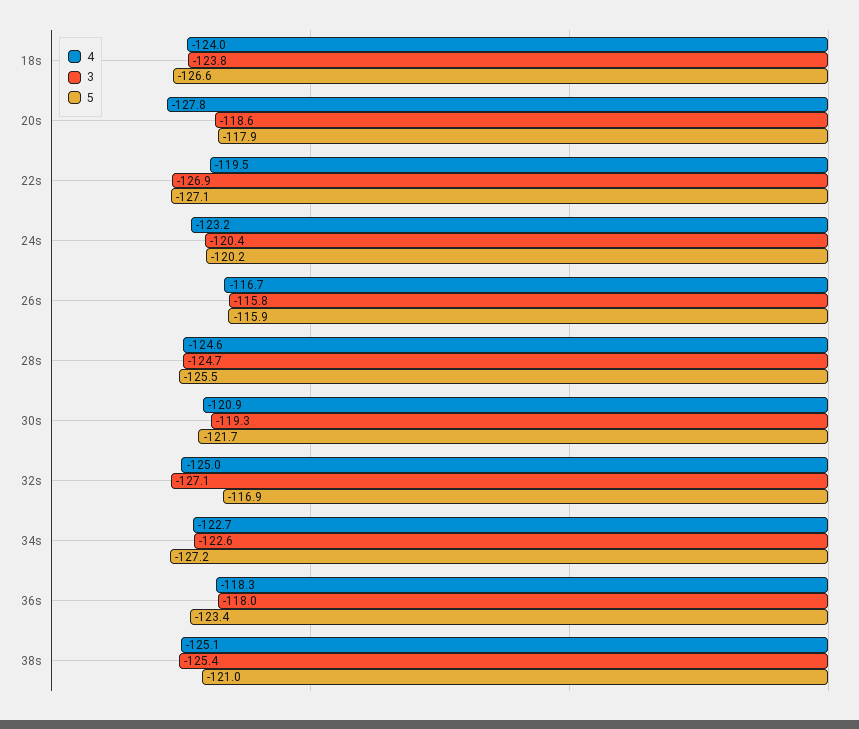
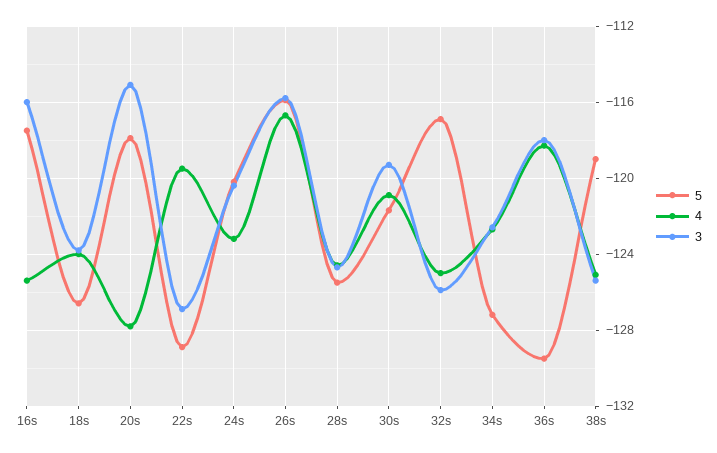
  {
    "4": {
      "18s": -124,
      "20s": -127.8,
      "22s": -119.5,
      "24s": -123.2,
      "26s": -116.7,
      "28s": -124.6,
      "30s": -120.9,
      "32s": -125,
      "34s": -122.7,
      "36s": -118.3,
-     "38s": -125.1
+     "38s": -125.1,
+     "16s": -125.5
    },
    "3": {
      "18s": -123.8,
-     "20s": -118.6,
+     "20s": -115,
      "22s": -126.9,
      "24s": -120.4,
      "26s": -115.8,
      "28s": -124.7,
      "30s": -119.3,
-     "32s": -127.1,
+     "32s": -126,
      "34s": -122.6,
      "36s": -118,
-     "38s": -125.4
+     "38s": -125.4,
+     "16s": -116
    },
    "5": {
      "18s": -126.6,
      "20s": -117.9,
-     "22s": -127.1,
+     "22s": -129,
      "24s": -120.2,
      "26s": -115.9,
      "28s": -125.5,
      "30s": -121.7,
      "32s": -116.9,
      "34s": -127.2,
-     "36s": -123.4,
+     "36s": -129.5,
-     "38s": -121
+     "38s": -119,
+     "16s": -117.5
    }
  }

